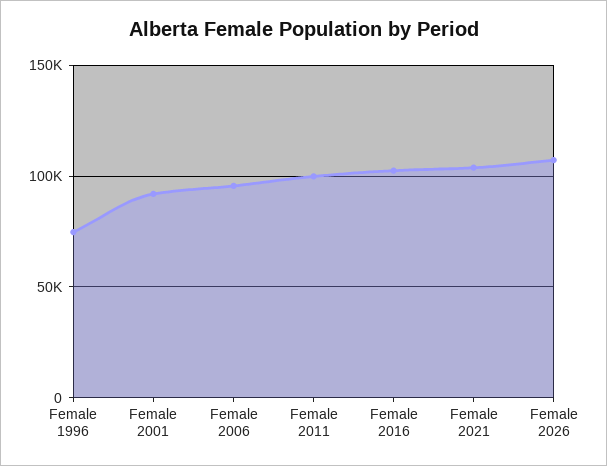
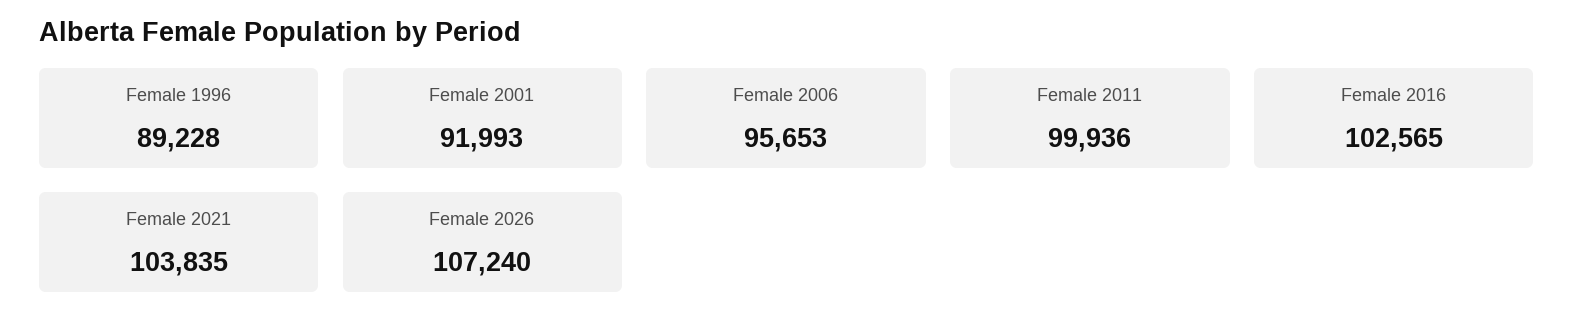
  {
-   "Female 1996": 75000,
+   "Female 1996": 89228,
    "Female 2001": 91993,
    "Female 2006": 95653,
    "Female 2011": 99936,
    "Female 2016": 102565,
    "Female 2021": 103835,
    "Female 2026": 107240
  }

